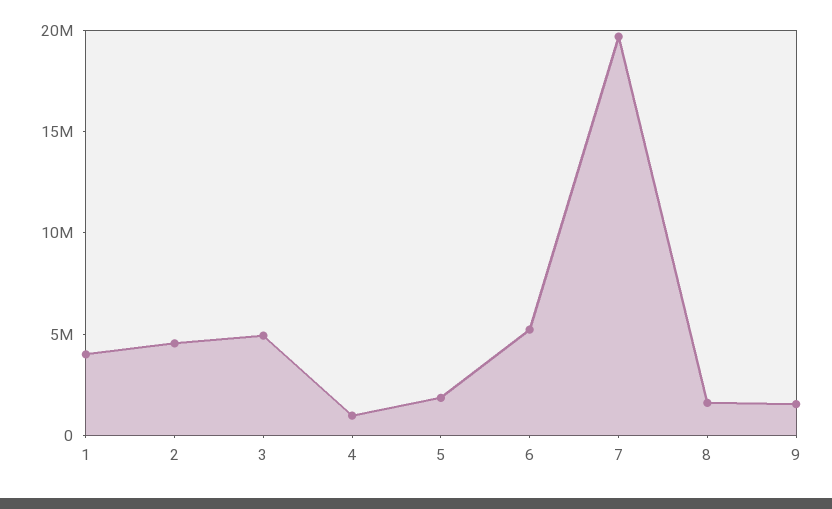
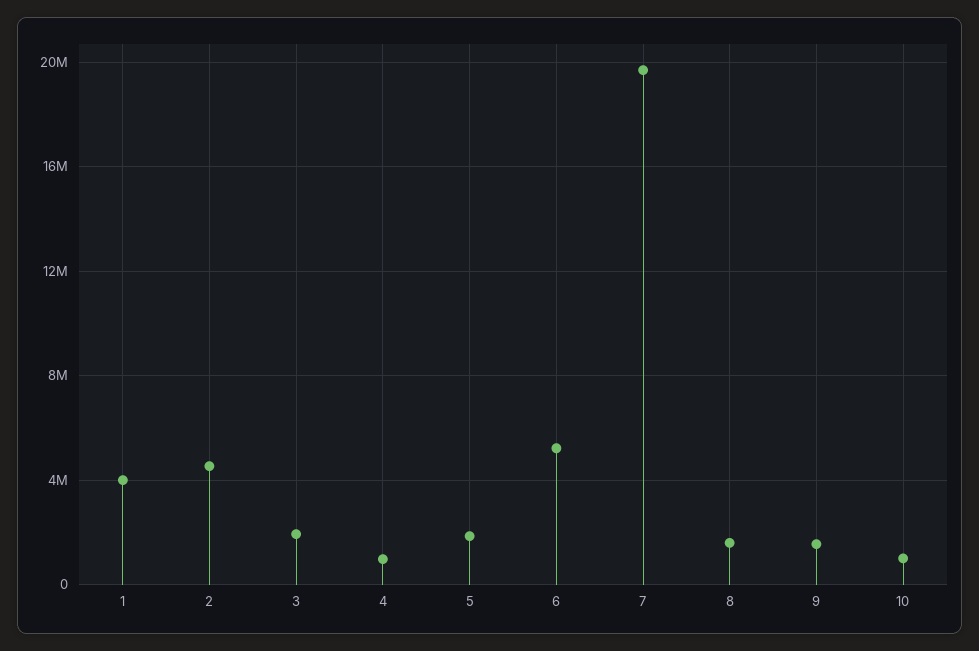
  {
    "1": 4000000,
    "2": 4500000,
-   "3": 5000000,
+   "3": 2000000,
    "4": 1000000,
    "5": 2000000,
    "6": 5000000,
    "7": 19500000,
    "8": 1500000,
-   "9": 1500000
+   "9": 1500000,
+   "10": 1000000
  }

